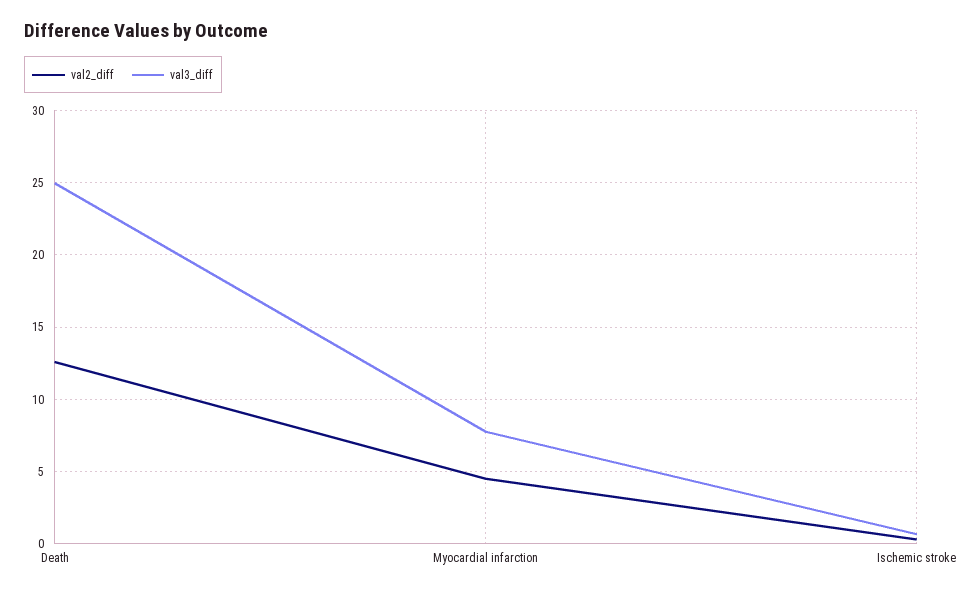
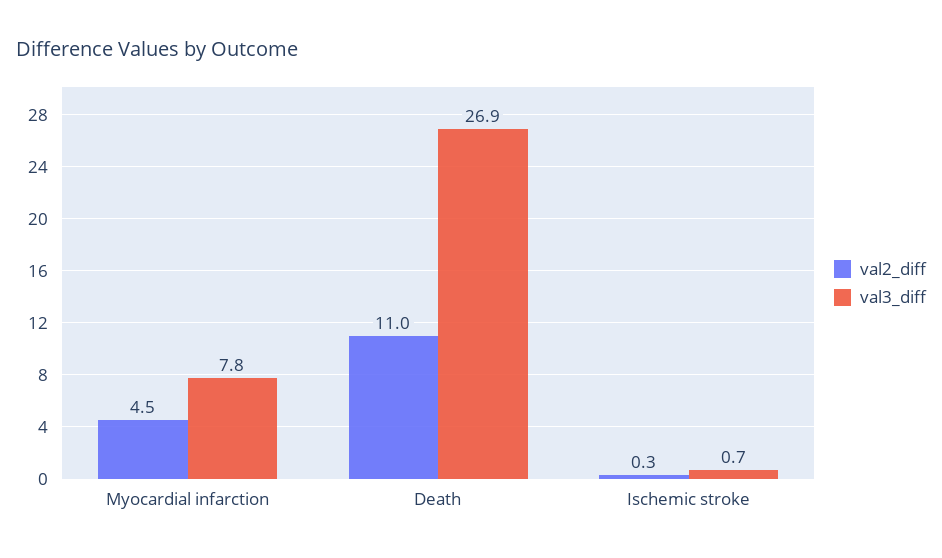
  {
    "val2_diff": {
-     "Death": 12.5,
+     "Death": 11,
      "Myocardial infarction": 4.5,
      "Ischemic stroke": 0.3
    },
    "val3_diff": {
-     "Death": 25,
+     "Death": 26.9,
      "Myocardial infarction": 7.8,
      "Ischemic stroke": 0.7
    }
  }

